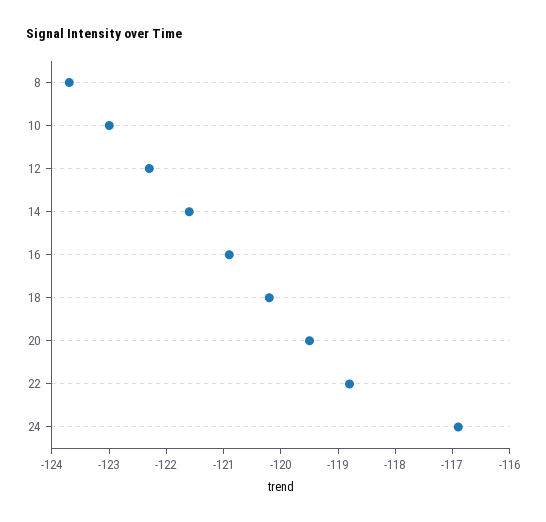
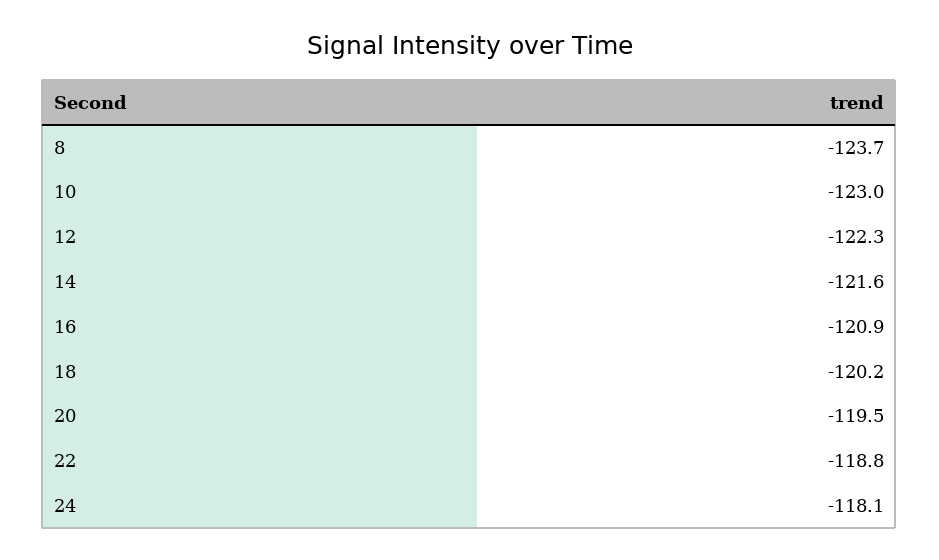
  {
    "8": -123.7,
    "10": -123,
    "12": -122.3,
    "14": -121.6,
    "16": -120.9,
    "18": -120.2,
    "20": -119.5,
    "22": -118.8,
-   "24": -117
+   "24": -118.1
  }

